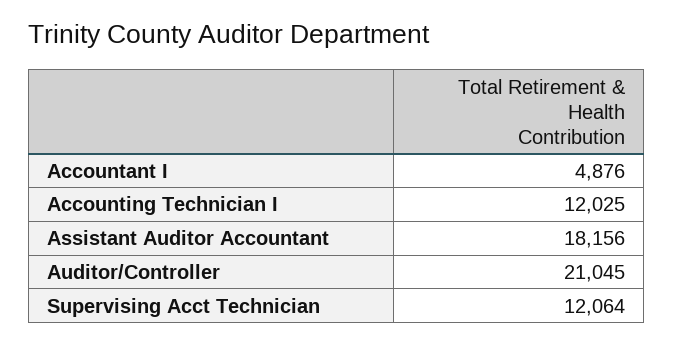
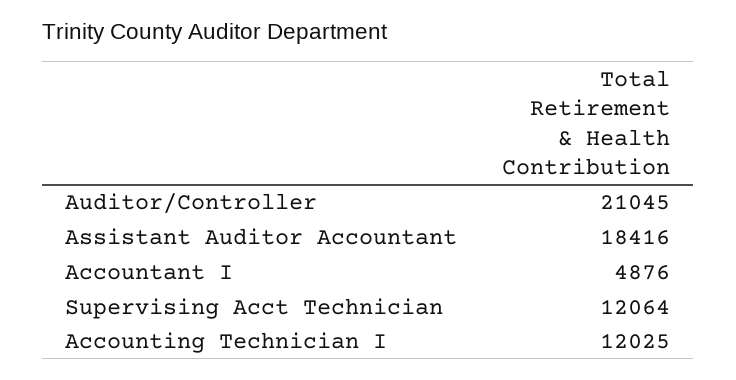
  {
    "Accountant I": 4876,
    "Accounting Technician I": 12025,
-   "Assistant Auditor Accountant": 18156,
+   "Assistant Auditor Accountant": 18416,
    "Auditor/Controller": 21045,
    "Supervising Acct Technician": 12064
  }

